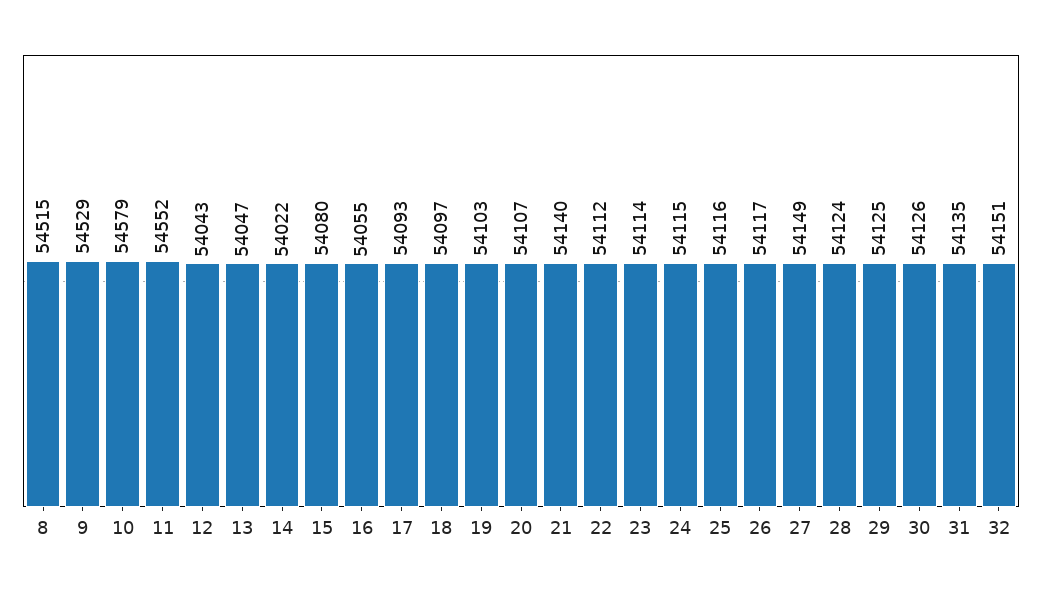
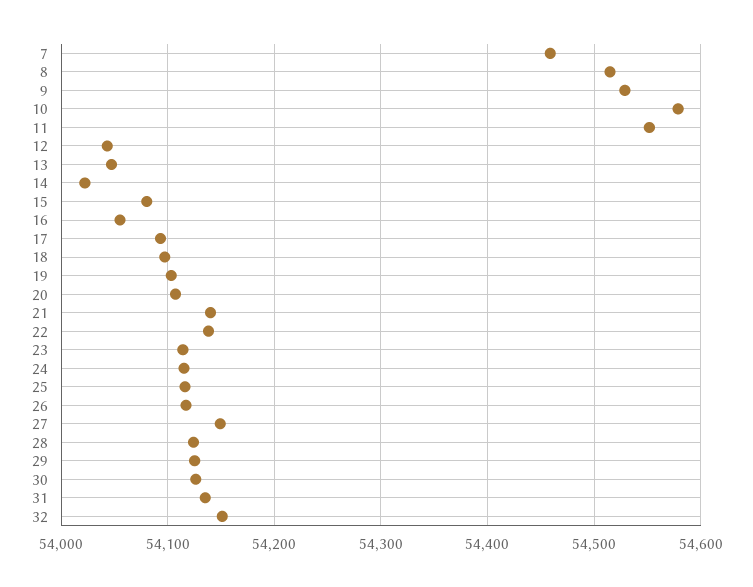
  {
    "8": 54515,
    "9": 54529,
    "10": 54579,
    "11": 54552,
    "12": 54043,
    "13": 54047,
    "14": 54022,
    "15": 54080,
    "16": 54055,
    "17": 54093,
    "18": 54097,
    "19": 54103,
    "20": 54107,
    "21": 54140,
-   "22": 54112,
+   "22": 54140,
    "23": 54114,
    "24": 54115,
    "25": 54116,
    "26": 54117,
    "27": 54149,
    "28": 54124,
    "29": 54125,
    "30": 54126,
    "31": 54135,
-   "32": 54151
+   "32": 54151,
+   "7": 54460
  }

